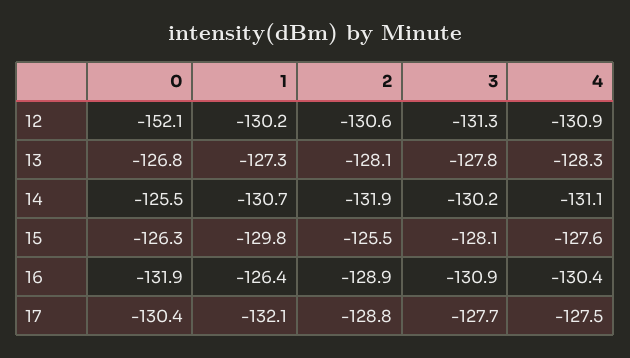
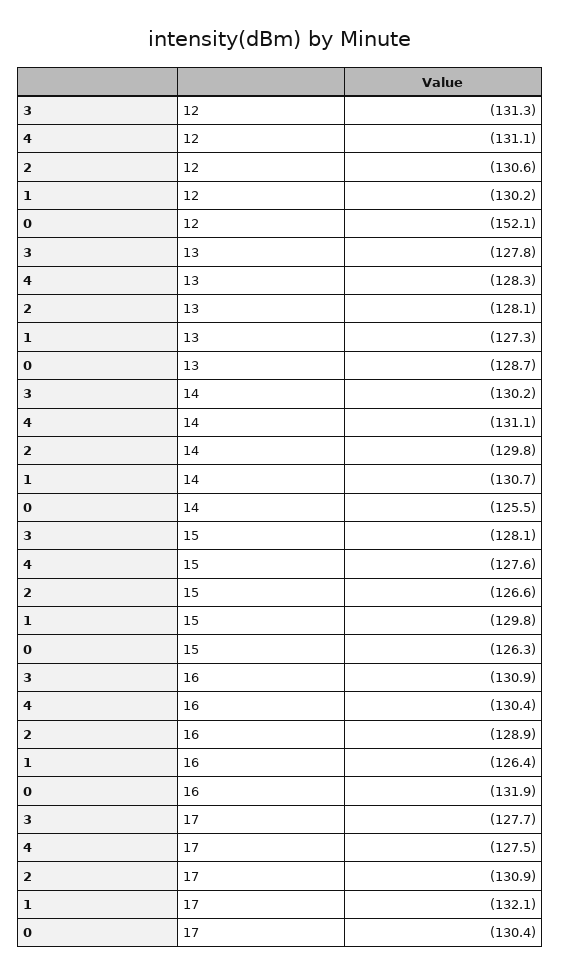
  {
    "0": {
      "12": -152.1,
-     "13": -126.8,
+     "13": -128.7,
      "14": -125.5,
      "15": -126.3,
      "16": -131.9,
      "17": -130.4
    },
    "1": {
      "12": -130.2,
      "13": -127.3,
      "14": -130.7,
      "15": -129.8,
      "16": -126.4,
      "17": -132.1
    },
    "2": {
      "12": -130.6,
      "13": -128.1,
-     "14": -131.9,
+     "14": -129.8,
-     "15": -125.5,
+     "15": -126.6,
      "16": -128.9,
-     "17": -128.8
+     "17": -130.9
    },
    "3": {
      "12": -131.3,
      "13": -127.8,
      "14": -130.2,
      "15": -128.1,
      "16": -130.9,
      "17": -127.7
    },
    "4": {
-     "12": -130.9,
+     "12": -131.1,
      "13": -128.3,
      "14": -131.1,
      "15": -127.6,
      "16": -130.4,
      "17": -127.5
    }
  }

